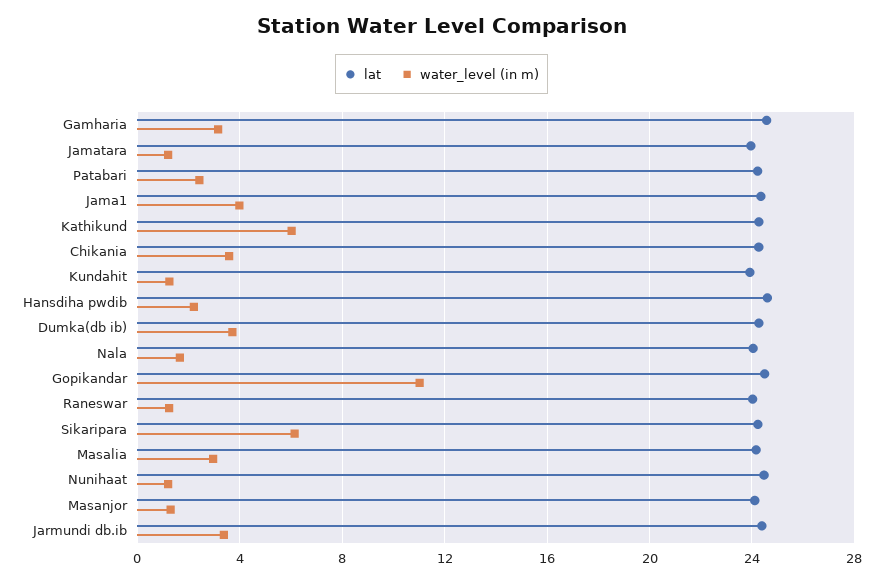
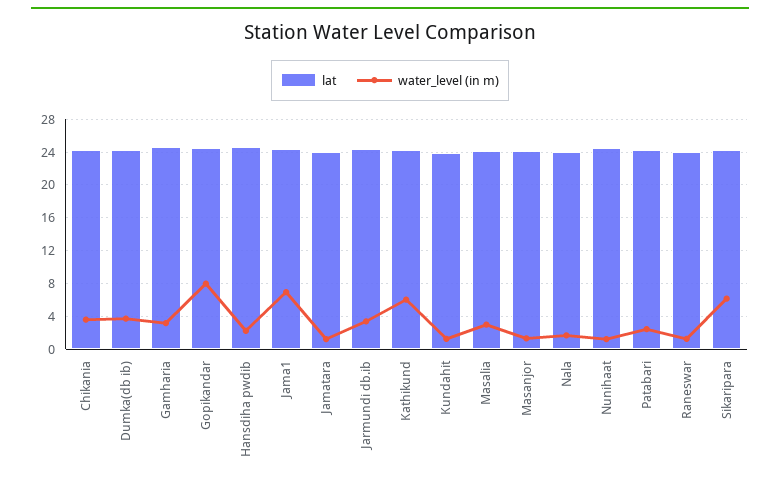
  {
    "lat": {
      "Gamharia": 24.5,
      "Jamatara": 24,
      "Patabari": 24,
      "Jama1": 24.5,
      "Kathikund": 24.5,
      "Chikania": 24.5,
      "Kundahit": 24,
      "Hansdiha pwdib": 24.5,
      "Dumka(db ib)": 24.5,
      "Nala": 24,
      "Gopikandar": 24.5,
      "Raneswar": 24,
      "Sikaripara": 24,
      "Masalia": 24,
      "Nunihaat": 24.5,
      "Masanjor": 24,
      "Jarmundi db.ib": 24.5
    },
    "water_level (in m)": {
      "Gamharia": 3,
      "Jamatara": 1,
      "Patabari": 2.5,
-     "Jama1": 4,
+     "Jama1": 7,
      "Kathikund": 6,
      "Chikania": 3.5,
      "Kundahit": 1.5,
      "Hansdiha pwdib": 2,
      "Dumka(db ib)": 3.5,
      "Nala": 1.5,
-     "Gopikandar": 11,
+     "Gopikandar": 8,
      "Raneswar": 1,
      "Sikaripara": 6,
      "Masalia": 3,
      "Nunihaat": 1,
      "Masanjor": 1.5,
      "Jarmundi db.ib": 3.5
    }
  }

